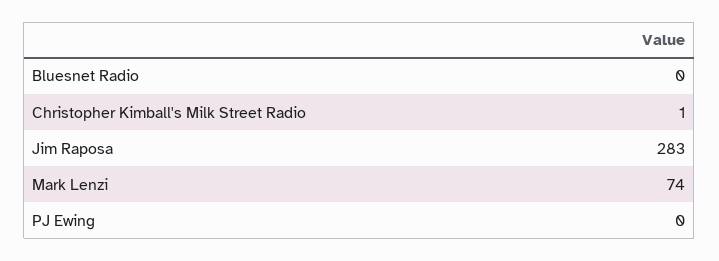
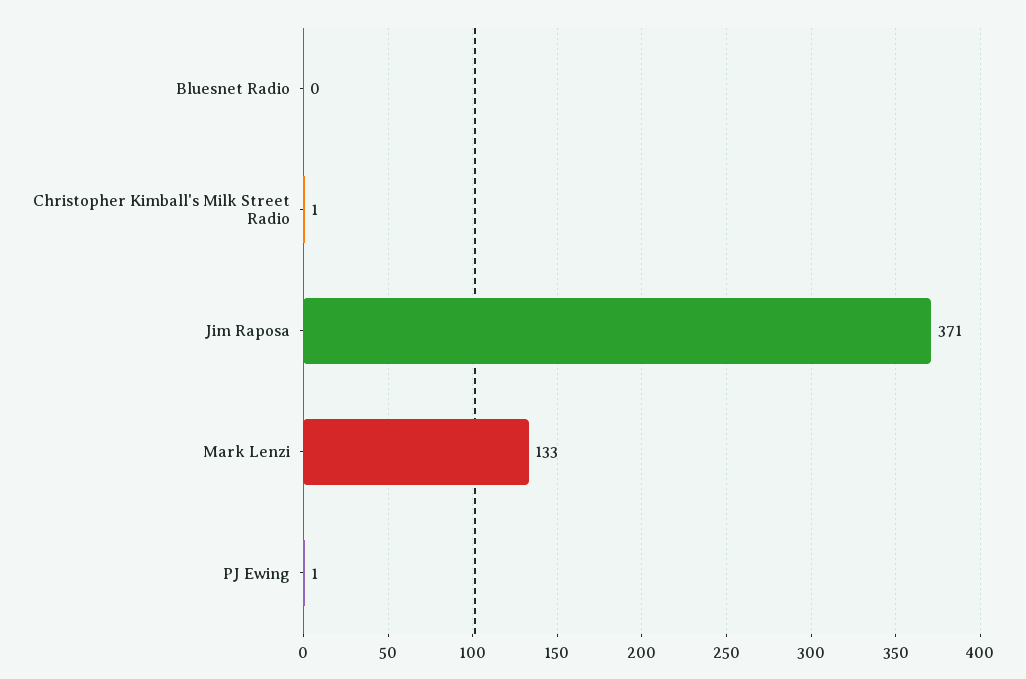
  {
    "Bluesnet Radio": 0,
    "Christopher Kimball's Milk Street Radio": 1,
-   "Jim Raposa": 283,
+   "Jim Raposa": 371,
-   "Mark Lenzi": 74,
+   "Mark Lenzi": 133,
-   "PJ Ewing": 0
+   "PJ Ewing": 1
  }

